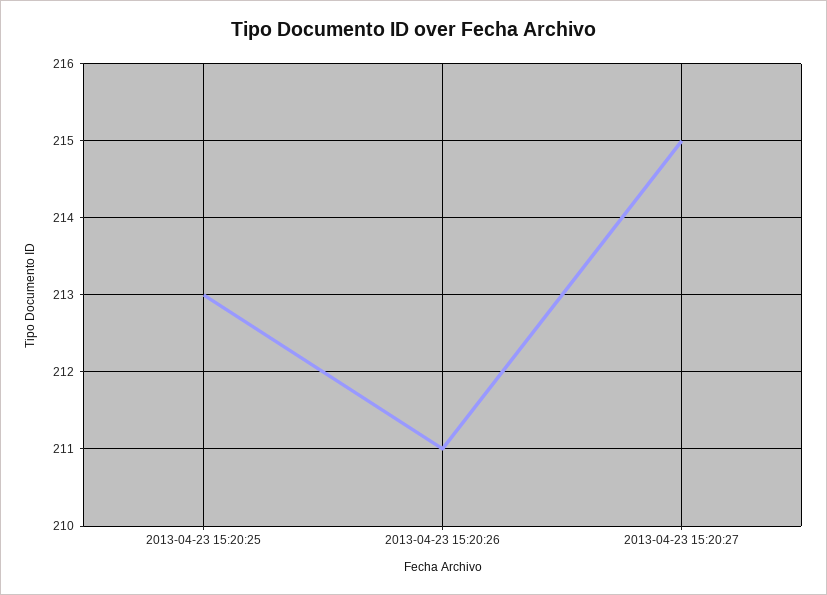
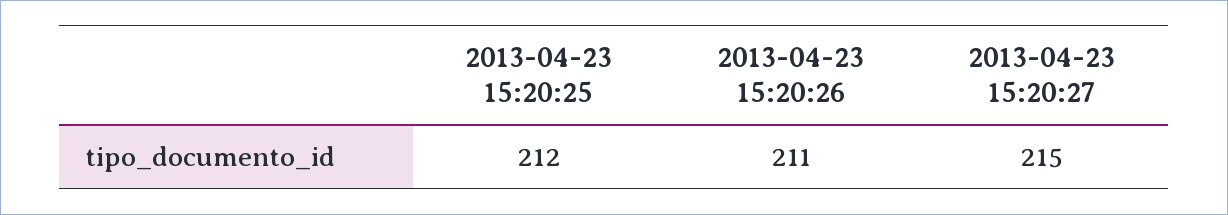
  {
-   "2013-04-23 15:20:25": 213,
+   "2013-04-23 15:20:25": 212,
    "2013-04-23 15:20:26": 211,
    "2013-04-23 15:20:27": 215
  }

